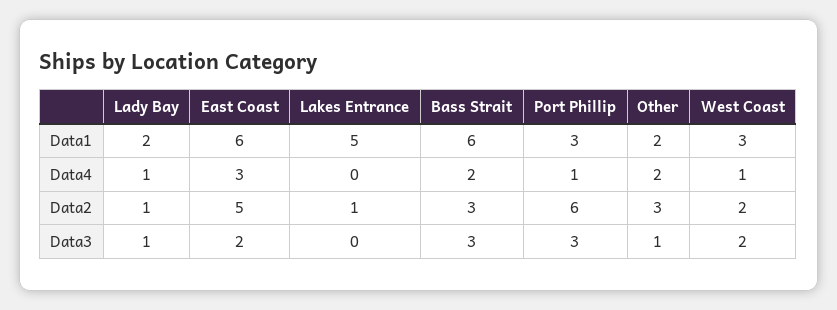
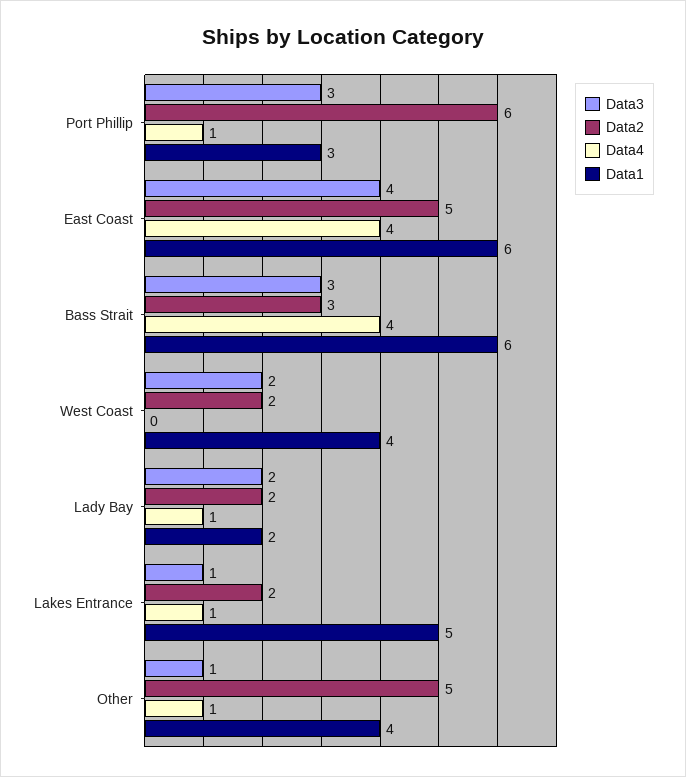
  {
    "Data1": {
      "Lady Bay": 2,
      "East Coast": 6,
      "Lakes Entrance": 5,
      "Bass Strait": 6,
      "Port Phillip": 3,
-     "Other": 2,
+     "Other": 4,
-     "West Coast": 3
+     "West Coast": 4
    },
    "Data4": {
      "Lady Bay": 1,
-     "East Coast": 3,
+     "East Coast": 4,
-     "Lakes Entrance": 0,
+     "Lakes Entrance": 1,
-     "Bass Strait": 2,
+     "Bass Strait": 4,
      "Port Phillip": 1,
-     "Other": 2,
+     "Other": 1,
-     "West Coast": 1
+     "West Coast": 0
    },
    "Data2": {
-     "Lady Bay": 1,
+     "Lady Bay": 2,
      "East Coast": 5,
-     "Lakes Entrance": 1,
+     "Lakes Entrance": 2,
      "Bass Strait": 3,
      "Port Phillip": 6,
-     "Other": 3,
+     "Other": 5,
      "West Coast": 2
    },
    "Data3": {
-     "Lady Bay": 1,
+     "Lady Bay": 2,
-     "East Coast": 2,
+     "East Coast": 4,
-     "Lakes Entrance": 0,
+     "Lakes Entrance": 1,
      "Bass Strait": 3,
      "Port Phillip": 3,
      "Other": 1,
      "West Coast": 2
    }
  }

